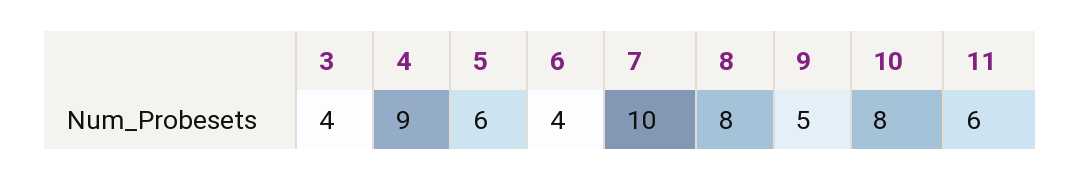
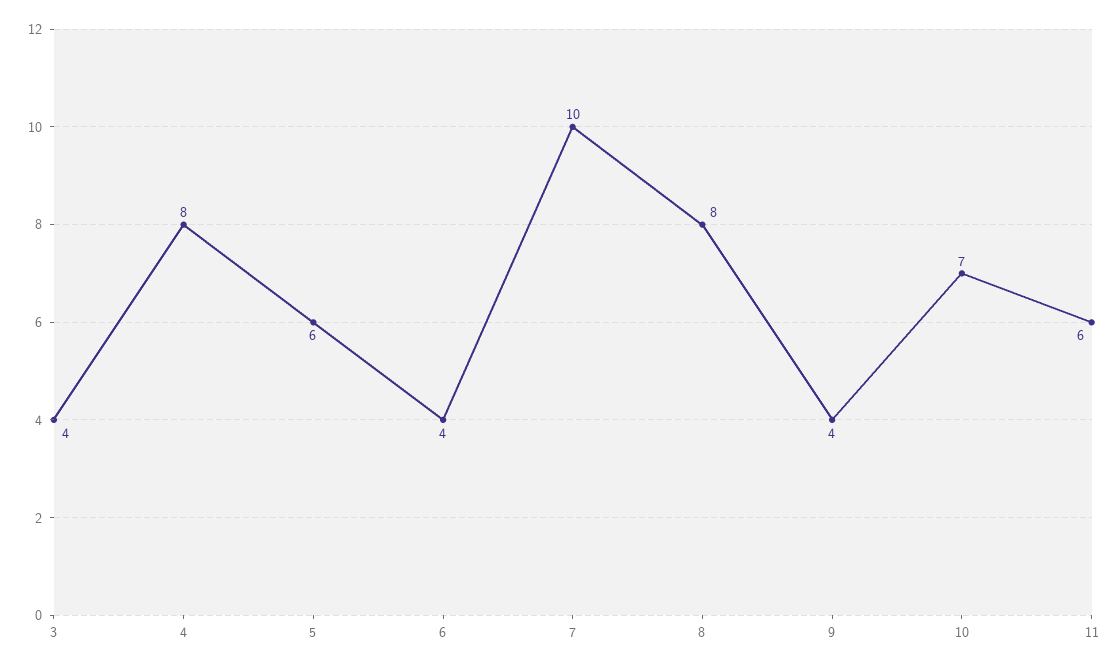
  {
    "3": 4,
-   "4": 9,
+   "4": 8,
    "5": 6,
    "6": 4,
    "7": 10,
    "8": 8,
-   "9": 5,
+   "9": 4,
-   "10": 8,
+   "10": 7,
    "11": 6
  }

